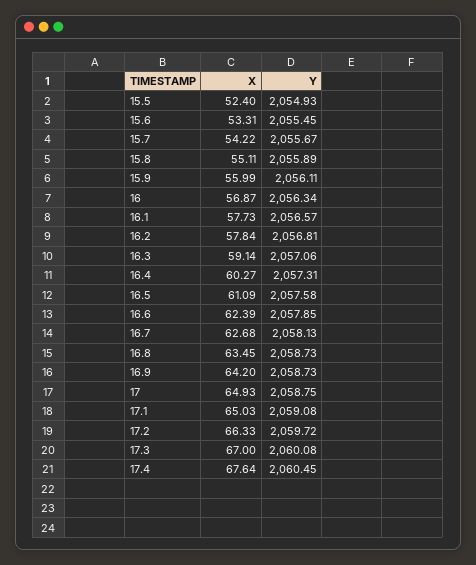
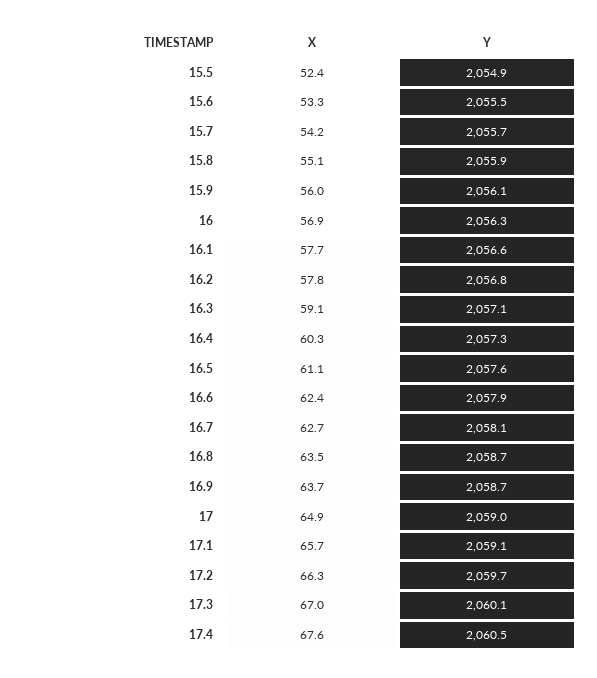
  {
    "X": {
      "15.5": 52.4,
      "15.6": 53.31,
      "15.7": 54.22,
      "15.8": 55.11,
      "15.9": 55.99,
      "16": 56.87,
      "16.1": 57.73,
      "16.2": 57.84,
      "16.3": 59.14,
      "16.4": 60.27,
      "16.5": 61.09,
      "16.6": 62.39,
      "16.7": 62.68,
      "16.8": 63.45,
-     "16.9": 64.2,
+     "16.9": 63.7,
      "17": 64.93,
-     "17.1": 65.03,
+     "17.1": 65.7,
      "17.2": 66.33,
      "17.3": 67,
      "17.4": 67.64
    },
    "Y": {
      "15.5": 2054.93,
      "15.6": 2055.45,
      "15.7": 2055.67,
      "15.8": 2055.89,
      "15.9": 2056.11,
      "16": 2056.34,
      "16.1": 2056.57,
      "16.2": 2056.81,
      "16.3": 2057.06,
      "16.4": 2057.31,
      "16.5": 2057.58,
      "16.6": 2057.85,
      "16.7": 2058.13,
      "16.8": 2058.73,
      "16.9": 2058.73,
-     "17": 2058.75,
+     "17": 2059,
      "17.1": 2059.08,
      "17.2": 2059.72,
      "17.3": 2060.08,
      "17.4": 2060.45
    }
  }

